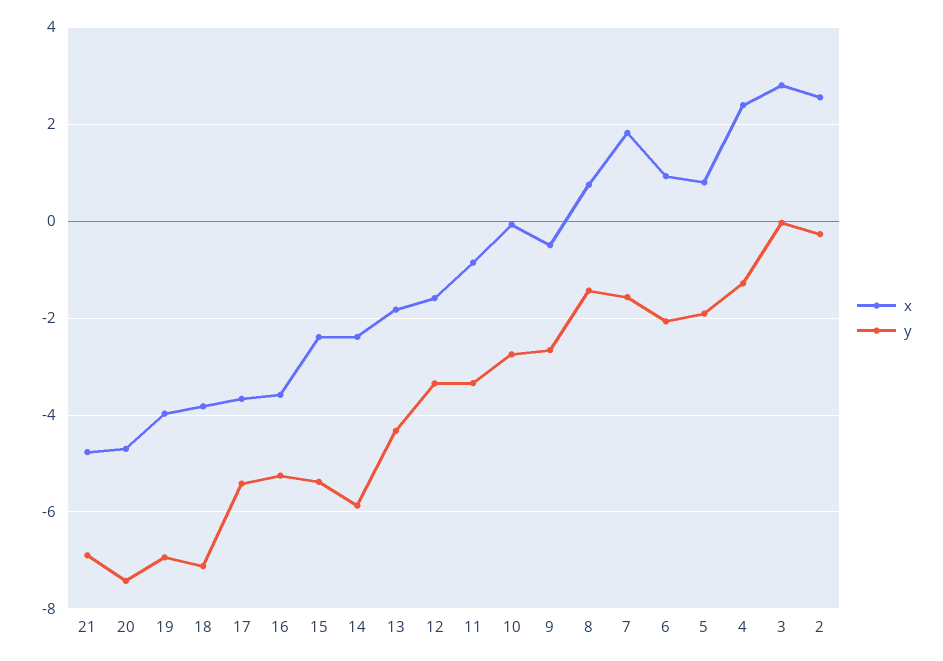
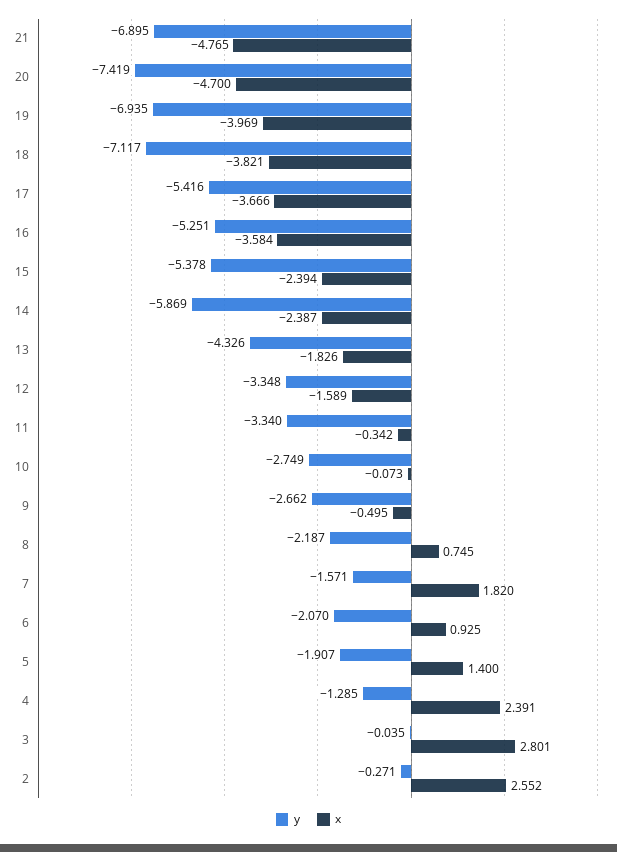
  {
    "x": {
      "21": -4.765,
      "20": -4.7,
      "19": -3.969,
      "18": -3.821,
      "17": -3.666,
      "16": -3.584,
      "15": -2.394,
      "14": -2.387,
      "13": -1.826,
      "12": -1.589,
-     "11": -0.8,
+     "11": -0.342,
      "10": -0.073,
      "9": -0.495,
      "8": 0.745,
      "7": 1.82,
      "6": 0.925,
-     "5": 0.8,
+     "5": 1.4,
      "4": 2.391,
      "3": 2.801,
      "2": 2.552
    },
    "y": {
      "21": -6.895,
      "20": -7.419,
      "19": -6.935,
      "18": -7.117,
      "17": -5.416,
      "16": -5.251,
      "15": -5.378,
      "14": -5.869,
      "13": -4.326,
      "12": -3.348,
      "11": -3.34,
      "10": -2.749,
      "9": -2.662,
-     "8": -1.4,
+     "8": -2.187,
      "7": -1.571,
      "6": -2.07,
      "5": -1.907,
      "4": -1.285,
      "3": -0.035,
      "2": -0.271
    }
  }

